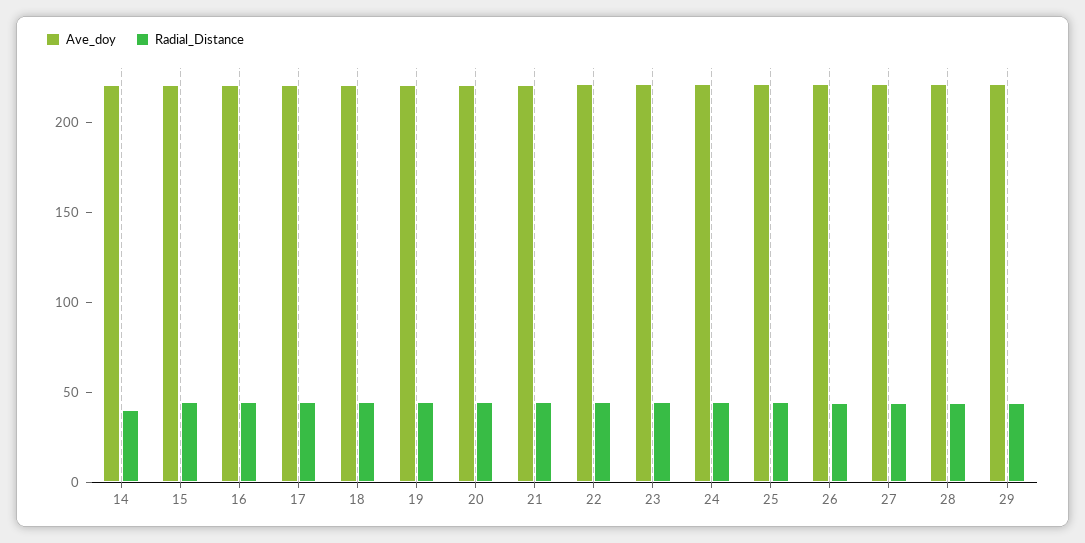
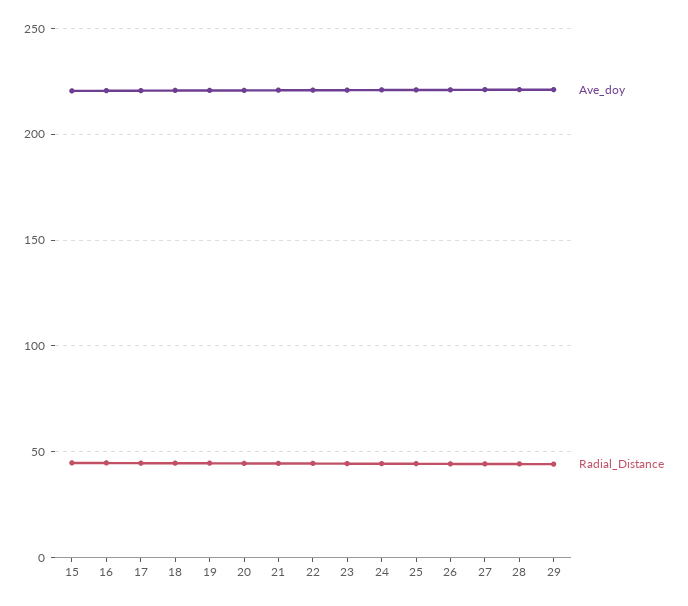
  {
    "Ave_doy": {
-     "14": 220,
      "15": 220,
      "16": 220,
      "17": 220,
      "18": 220,
      "19": 220,
      "20": 220,
      "21": 220,
      "22": 220,
      "23": 220,
      "24": 220,
      "25": 220,
      "26": 220,
      "27": 220,
      "28": 220,
      "29": 220
    },
    "Radial_Distance": {
-     "14": 40,
      "15": 45,
      "16": 45,
      "17": 45,
      "18": 45,
      "19": 45,
      "20": 45,
      "21": 45,
      "22": 45,
      "23": 45,
      "24": 45,
      "25": 45,
      "26": 45,
      "27": 45,
      "28": 45,
      "29": 45
    }
  }

